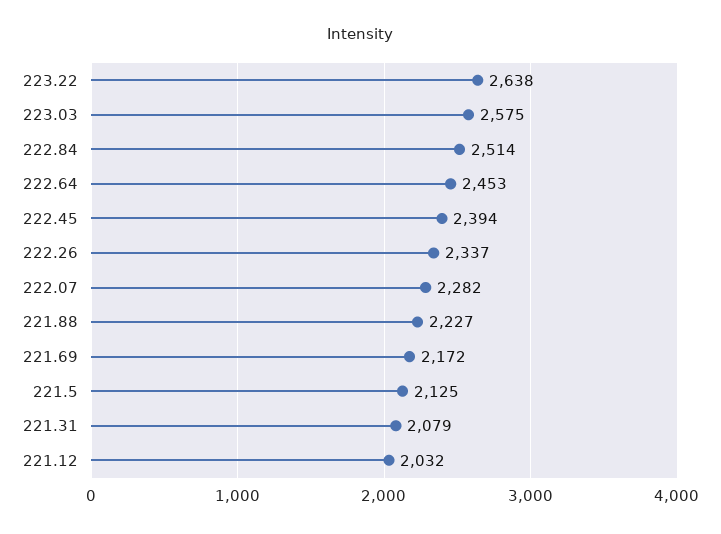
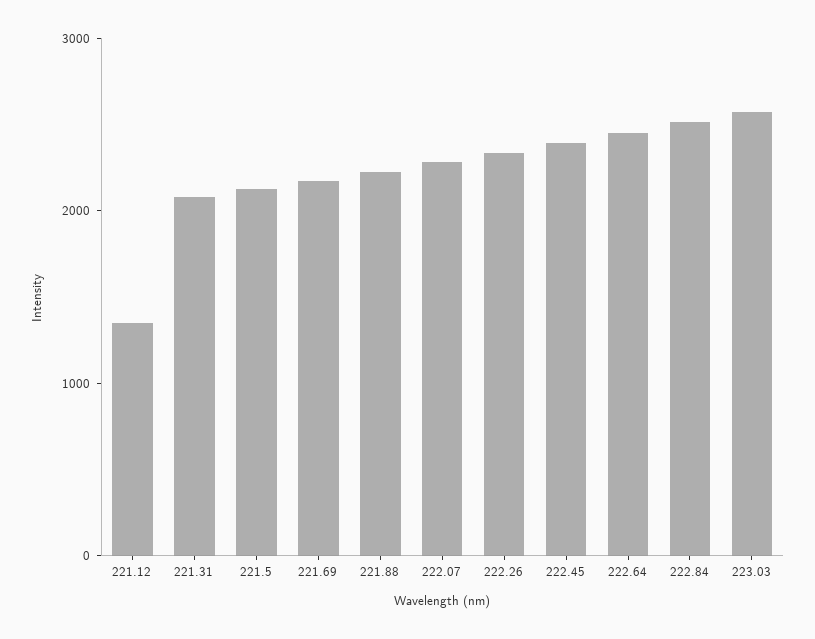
  {
-   "223.22": 2638,
    "223.03": 2575,
    "222.84": 2514,
    "222.64": 2453,
    "222.45": 2394,
    "222.26": 2337,
    "222.07": 2282,
    "221.88": 2227,
    "221.69": 2172,
    "221.5": 2125,
    "221.31": 2079,
-   "221.12": 2032
+   "221.12": 1400
  }

